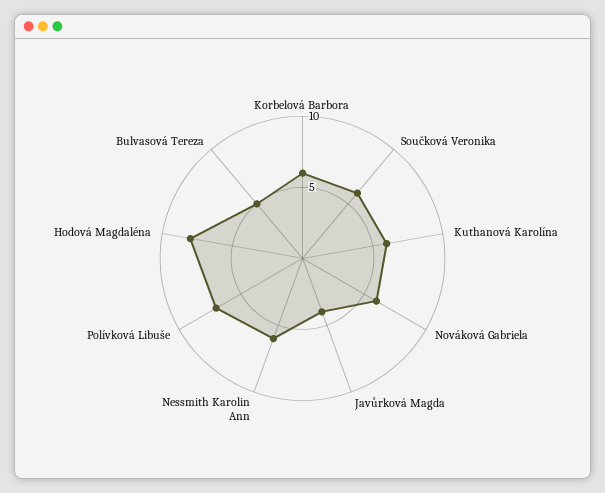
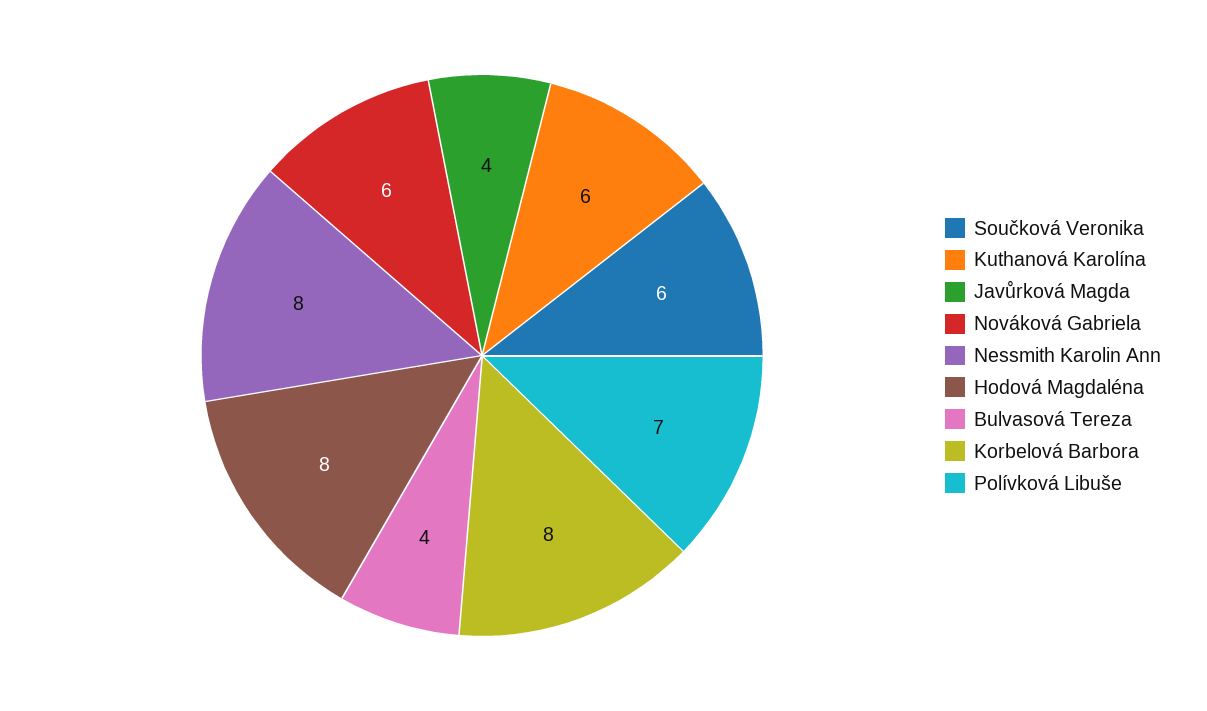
  {
-   "Korbelová Barbora": 6,
+   "Korbelová Barbora": 8,
    "Součková Veronika": 6,
    "Kuthanová Karolína": 6,
    "Nováková Gabriela": 6,
    "Javůrková Magda": 4,
-   "Nessmith Karolin Ann": 6,
+   "Nessmith Karolin Ann": 8,
    "Polívková Libuše": 7,
    "Hodová Magdaléna": 8,
-   "Bulvasová Tereza": 5
+   "Bulvasová Tereza": 4
  }

